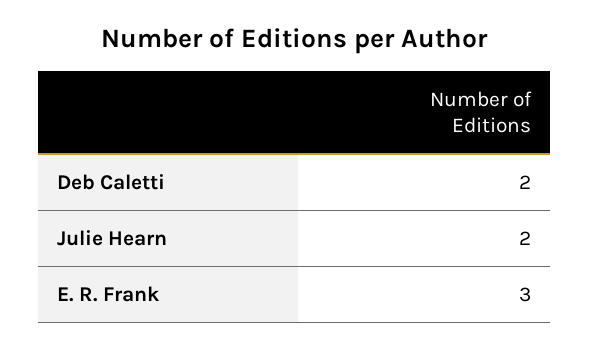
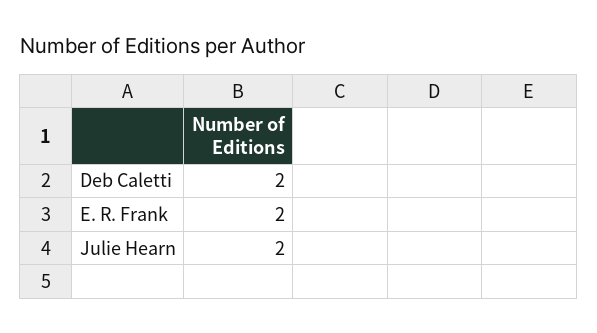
  {
    "Deb Caletti": 2,
    "Julie Hearn": 2,
-   "E. R. Frank": 3
+   "E. R. Frank": 2
  }

